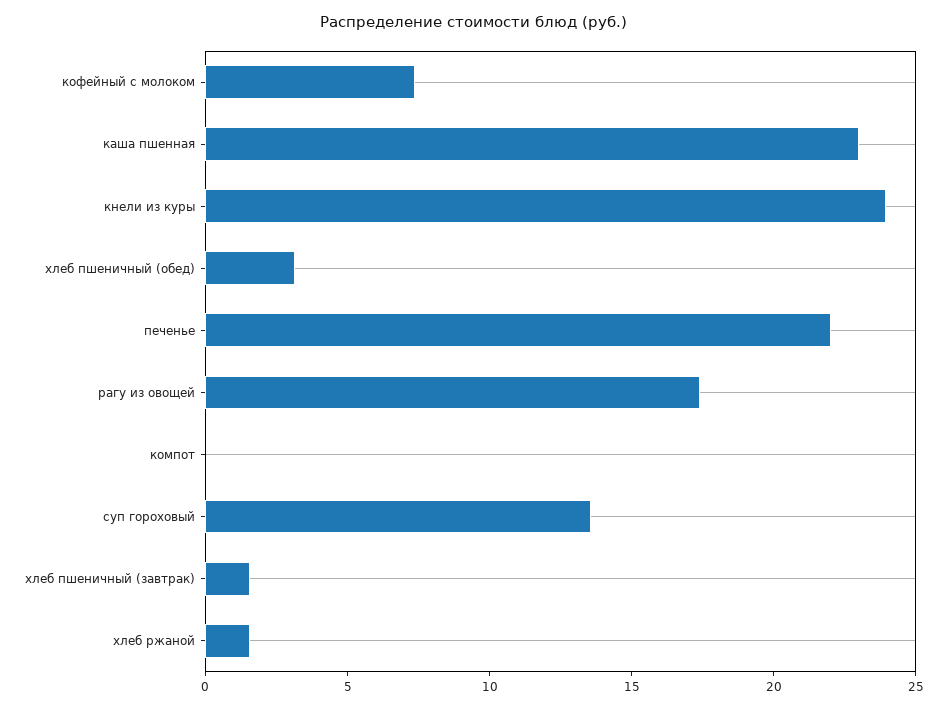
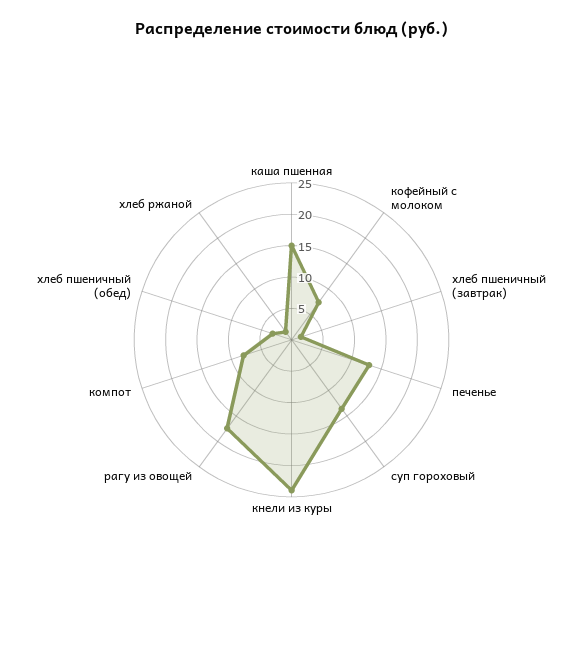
  {
    "кофейный с молоком": 7,
-   "каша пшенная": 23,
+   "каша пшенная": 15,
    "кнели из куры": 24,
    "хлеб пшеничный (обед)": 3,
-   "печенье": 22,
+   "печенье": 12.5,
    "рагу из овощей": 17,
-   "компот": 0,
+   "компот": 7.5,
    "суп гороховый": 14,
    "хлеб пшеничный (завтрак)": 2,
    "хлеб ржаной": 2
  }

